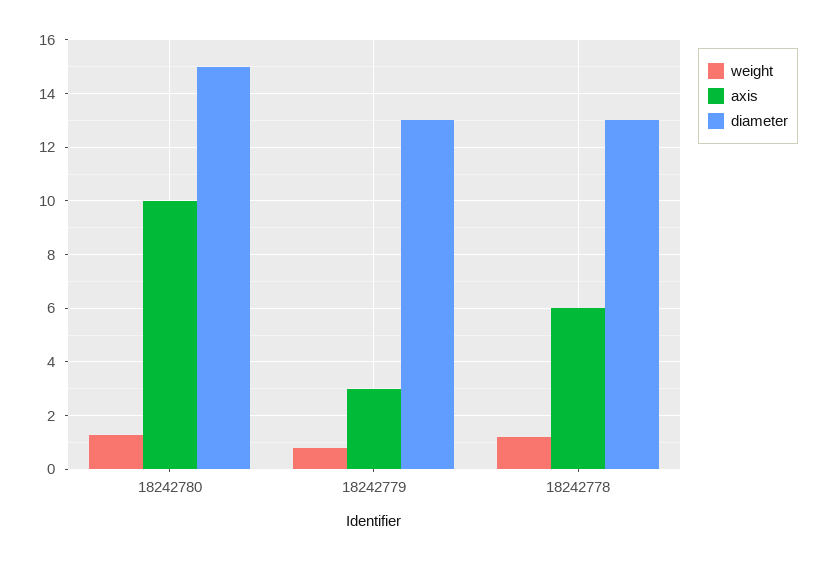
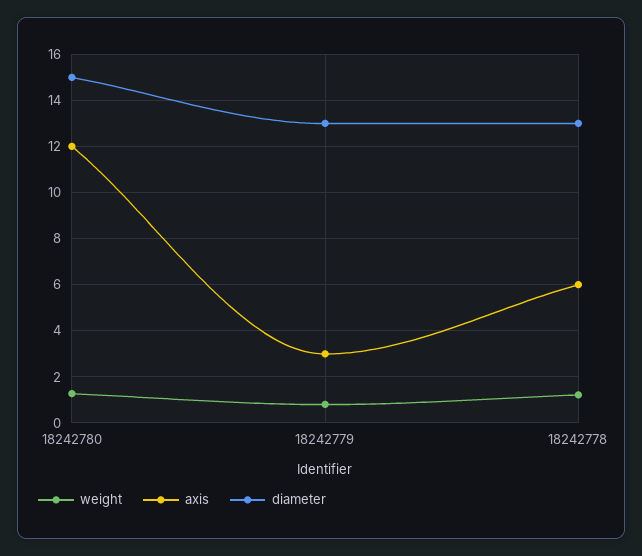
  {
    "weight": {
      "18242780": 1.25,
      "18242779": 0.75,
      "18242778": 1.25
    },
    "axis": {
-     "18242780": 10,
+     "18242780": 12,
      "18242779": 3,
      "18242778": 6
    },
    "diameter": {
      "18242780": 15,
      "18242779": 13,
      "18242778": 13
    }
  }

